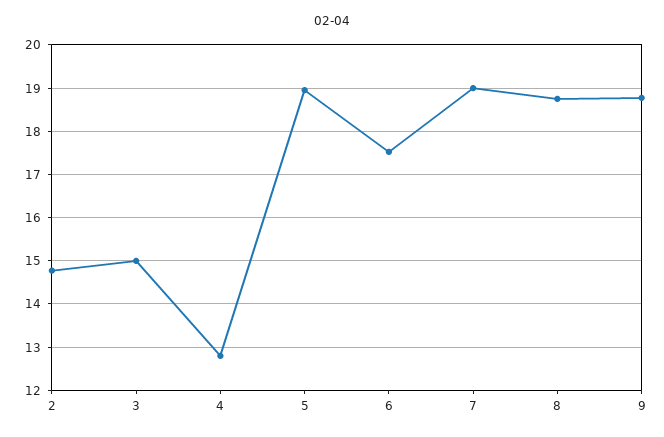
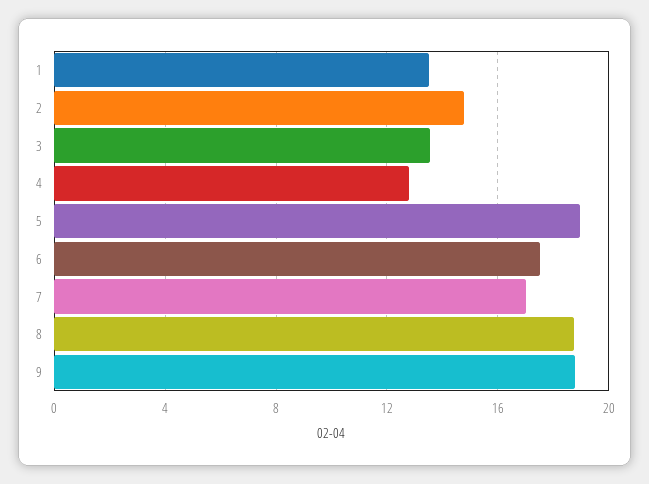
  {
    "2": 14.8,
-   "3": 15,
+   "3": 13.5,
    "4": 12.8,
    "5": 19,
    "6": 17.6,
-   "7": 19,
+   "7": 17,
    "8": 18.8,
-   "9": 18.8
+   "9": 18.8,
+   "1": 13.5
  }

